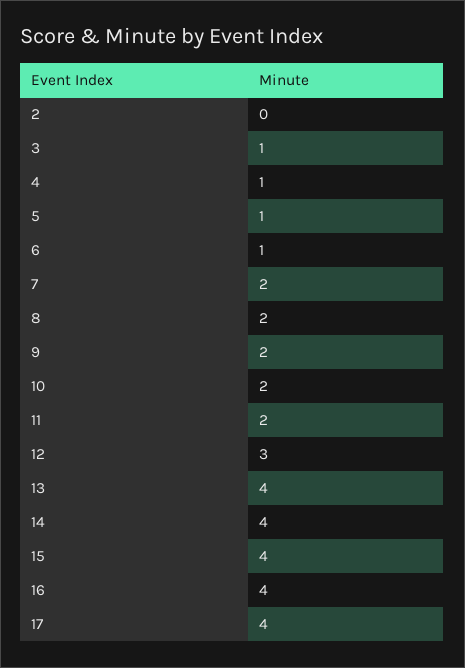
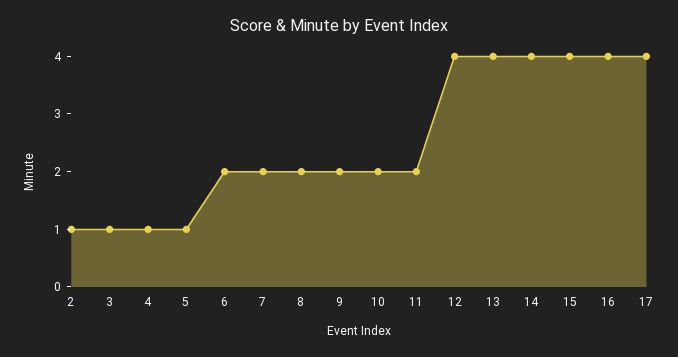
  {
-   "2": 0,
+   "2": 1,
    "3": 1,
    "4": 1,
    "5": 1,
-   "6": 1,
+   "6": 2,
    "7": 2,
    "8": 2,
    "9": 2,
    "10": 2,
    "11": 2,
-   "12": 3,
+   "12": 4,
    "13": 4,
    "14": 4,
    "15": 4,
    "16": 4,
    "17": 4
  }

